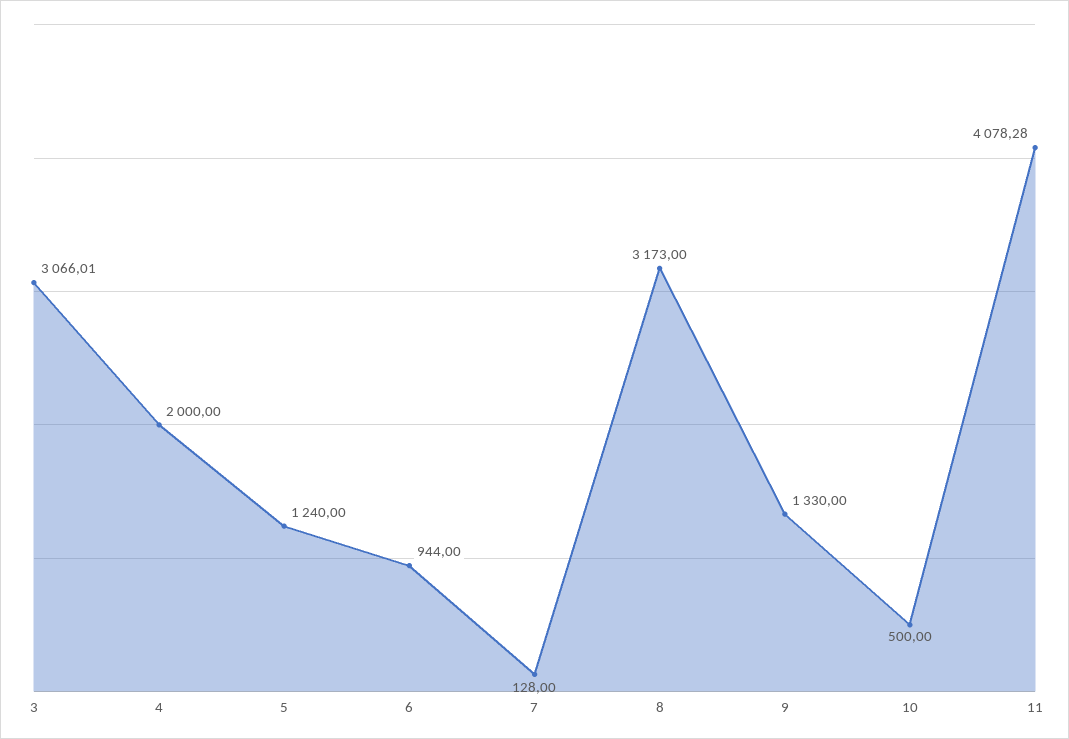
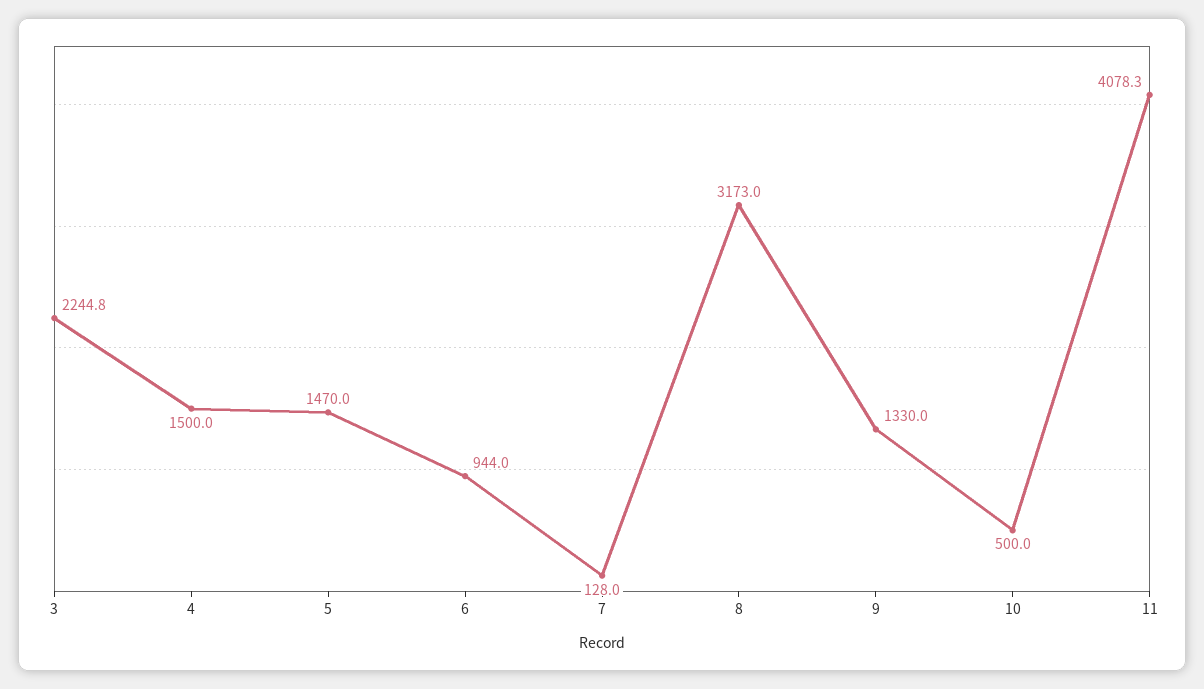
  {
-   "3": 3066.01,
+   "3": 2244.8,
-   "4": 2000,
+   "4": 1500,
-   "5": 1240,
+   "5": 1470,
    "6": 944,
    "7": 128,
    "8": 3173,
    "9": 1330,
    "10": 500,
    "11": 4078.28
  }

